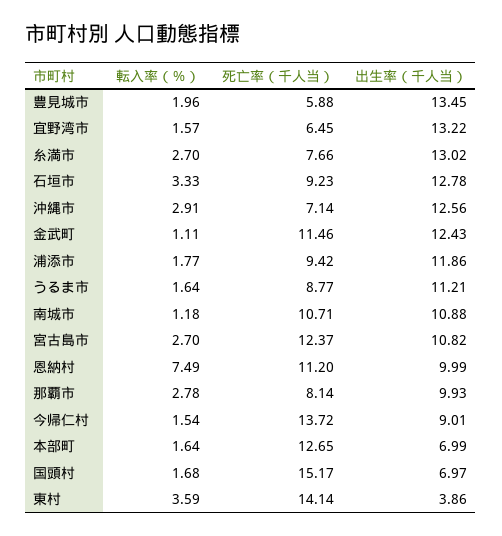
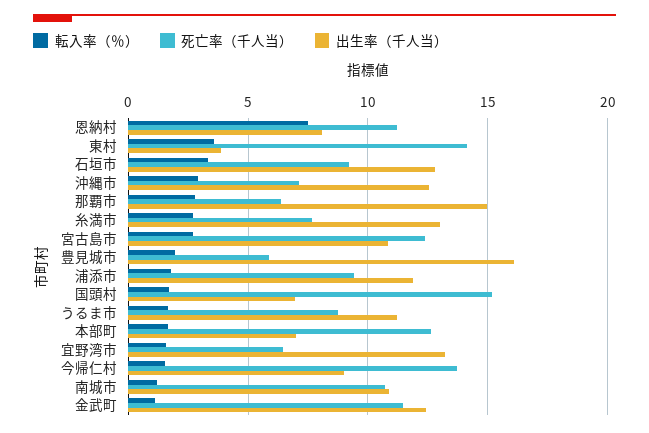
  {
    "転入率（％）": {
      "豊見城市": 1.96,
      "宜野湾市": 1.57,
      "糸満市": 2.7,
      "石垣市": 3.33,
      "沖縄市": 2.91,
      "金武町": 1.11,
      "浦添市": 1.77,
      "うるま市": 1.64,
      "南城市": 1.18,
      "宮古島市": 2.7,
      "恩納村": 7.49,
      "那覇市": 2.78,
      "今帰仁村": 1.54,
      "本部町": 1.64,
      "国頭村": 1.68,
      "東村": 3.59
    },
    "死亡率（千人当）": {
      "豊見城市": 5.88,
      "宜野湾市": 6.45,
      "糸満市": 7.66,
      "石垣市": 9.23,
      "沖縄市": 7.14,
      "金武町": 11.46,
      "浦添市": 9.42,
      "うるま市": 8.77,
      "南城市": 10.71,
      "宮古島市": 12.37,
      "恩納村": 11.2,
-     "那覇市": 8.14,
+     "那覇市": 6.5,
      "今帰仁村": 13.72,
      "本部町": 12.65,
      "国頭村": 15.17,
      "東村": 14.14
    },
    "出生率（千人当）": {
-     "豊見城市": 13.45,
+     "豊見城市": 16,
      "宜野湾市": 13.22,
      "糸満市": 13.02,
      "石垣市": 12.78,
      "沖縄市": 12.56,
      "金武町": 12.43,
      "浦添市": 11.86,
      "うるま市": 11.21,
      "南城市": 10.88,
      "宮古島市": 10.82,
-     "恩納村": 9.99,
+     "恩納村": 8,
-     "那覇市": 9.93,
+     "那覇市": 15,
      "今帰仁村": 9.01,
      "本部町": 6.99,
      "国頭村": 6.97,
      "東村": 3.86
    }
  }

